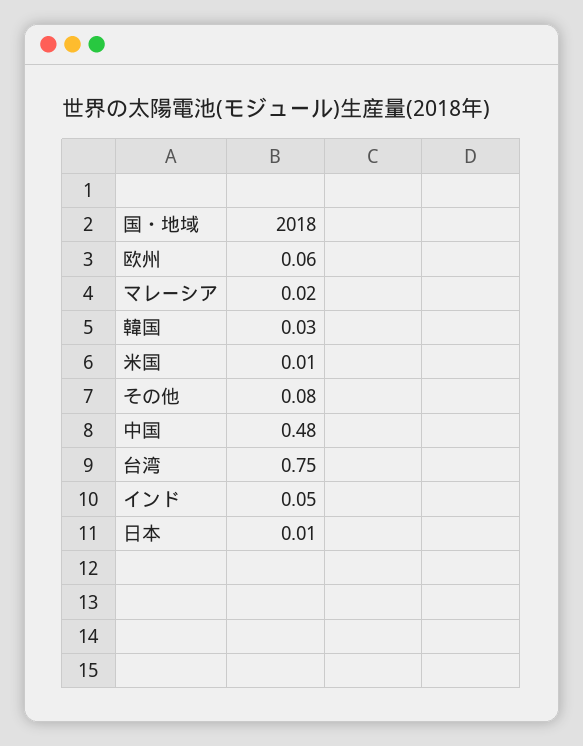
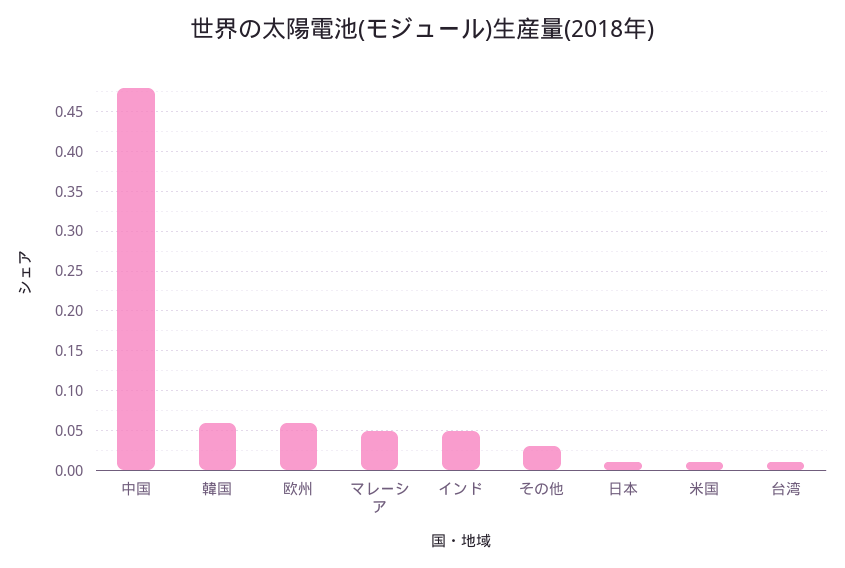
  {
    "欧州": 0.06,
-   "マレーシア": 0.02,
+   "マレーシア": 0.05,
-   "韓国": 0.03,
+   "韓国": 0.06,
    "米国": 0.01,
-   "その他": 0.08,
+   "その他": 0.03,
    "中国": 0.48,
-   "台湾": 0.75,
+   "台湾": 0.01,
    "インド": 0.05,
    "日本": 0.01
  }

